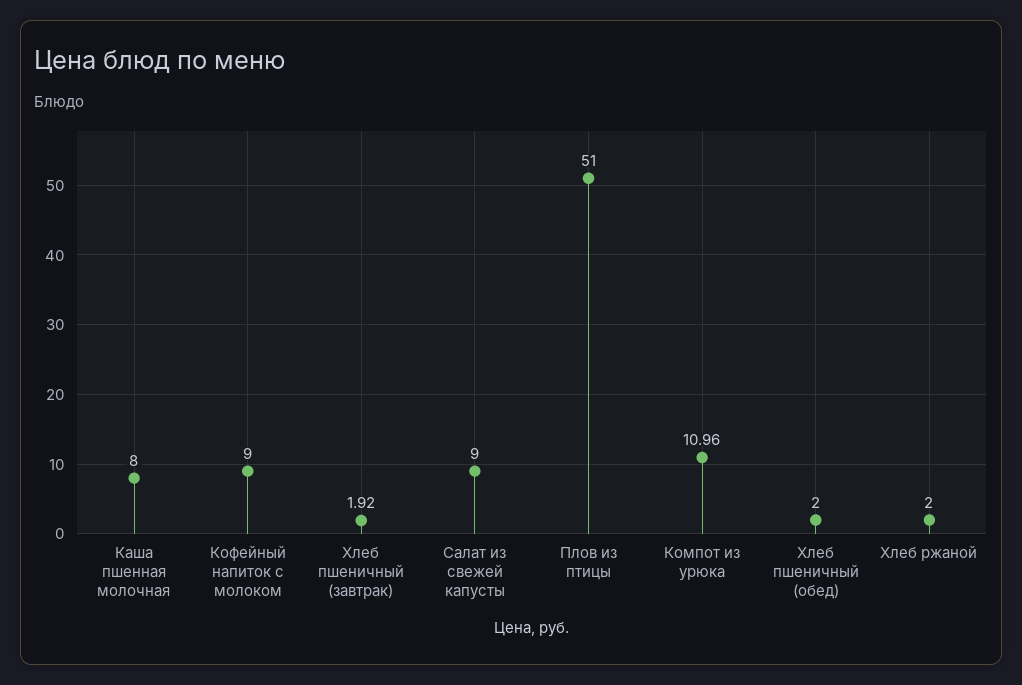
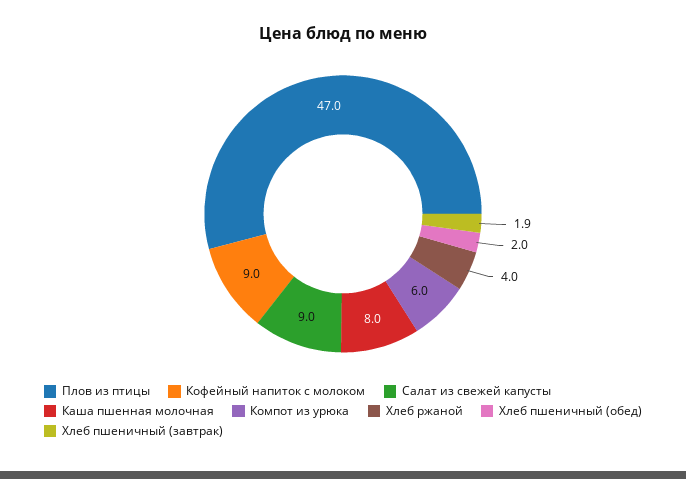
  {
    "Каша пшенная молочная": 8,
    "Кофейный напиток с молоком": 9,
    "Хлеб пшеничный (завтрак)": 1.92,
    "Салат из свежей капусты": 9,
-   "Плов из птицы": 51,
+   "Плов из птицы": 47,
-   "Компот из урюка": 10.96,
+   "Компот из урюка": 6,
    "Хлеб пшеничный (обед)": 2,
-   "Хлеб ржаной": 2
+   "Хлеб ржаной": 4
  }

